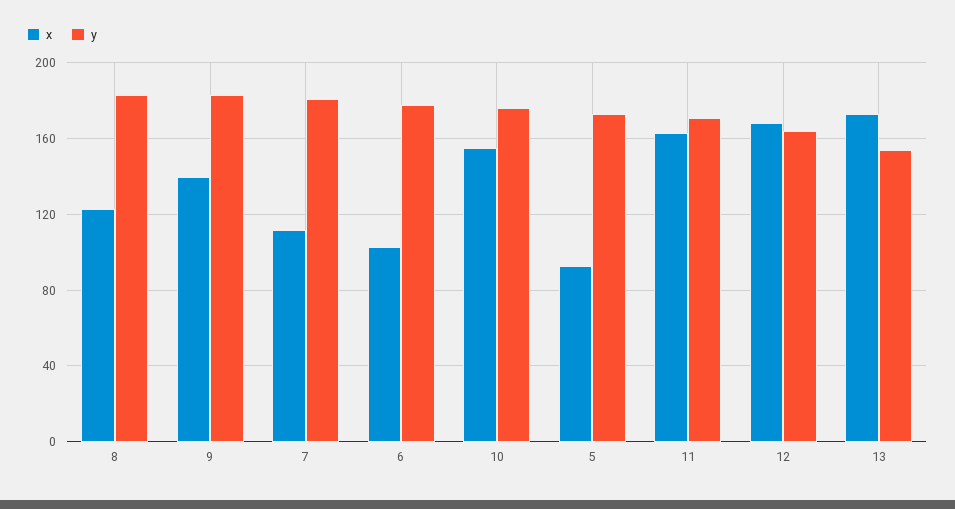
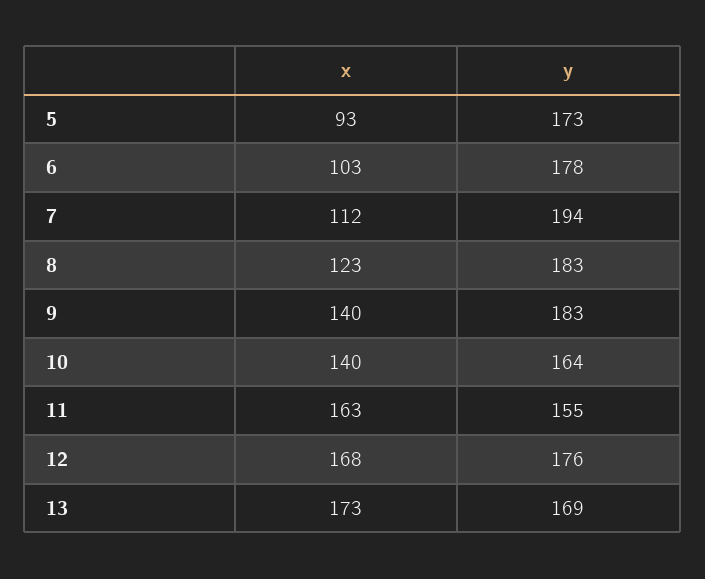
  {
    "x": {
      "8": 123,
      "9": 140,
      "7": 112,
      "6": 103,
-     "10": 155,
+     "10": 140,
      "5": 93,
      "11": 163,
      "12": 168,
      "13": 173
    },
    "y": {
      "8": 183,
      "9": 183,
-     "7": 180,
+     "7": 194,
      "6": 178,
-     "10": 175,
+     "10": 164,
      "5": 173,
-     "11": 170,
+     "11": 155,
-     "12": 165,
+     "12": 176,
-     "13": 155
+     "13": 169
    }
  }

